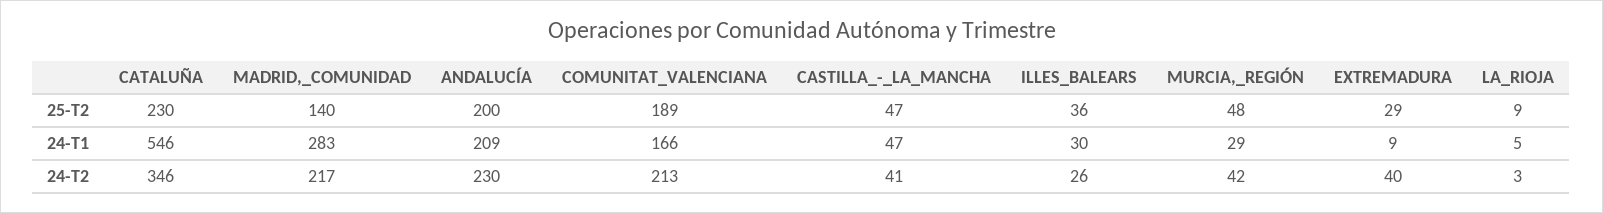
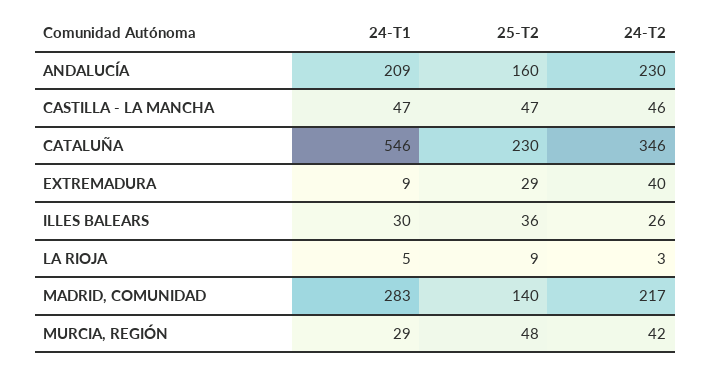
  {
    "CATALUÑA": {
      "25-T2": 230,
      "24-T1": 546,
      "24-T2": 346
    },
    "MADRID,_COMUNIDAD": {
      "25-T2": 140,
      "24-T1": 283,
      "24-T2": 217
    },
    "ANDALUCÍA": {
-     "25-T2": 200,
+     "25-T2": 160,
      "24-T1": 209,
      "24-T2": 230
    },
-   "COMUNITAT_VALENCIANA": {
-     "25-T2": 189,
-     "24-T1": 166,
-     "24-T2": 213
-   },
    "CASTILLA_-_LA_MANCHA": {
      "25-T2": 47,
      "24-T1": 47,
-     "24-T2": 41
+     "24-T2": 46
    },
    "ILLES_BALEARS": {
      "25-T2": 36,
      "24-T1": 30,
      "24-T2": 26
    },
    "MURCIA,_REGIÓN": {
      "25-T2": 48,
      "24-T1": 29,
      "24-T2": 42
    },
    "EXTREMADURA": {
      "25-T2": 29,
      "24-T1": 9,
      "24-T2": 40
    },
    "LA_RIOJA": {
      "25-T2": 9,
      "24-T1": 5,
      "24-T2": 3
    }
  }

